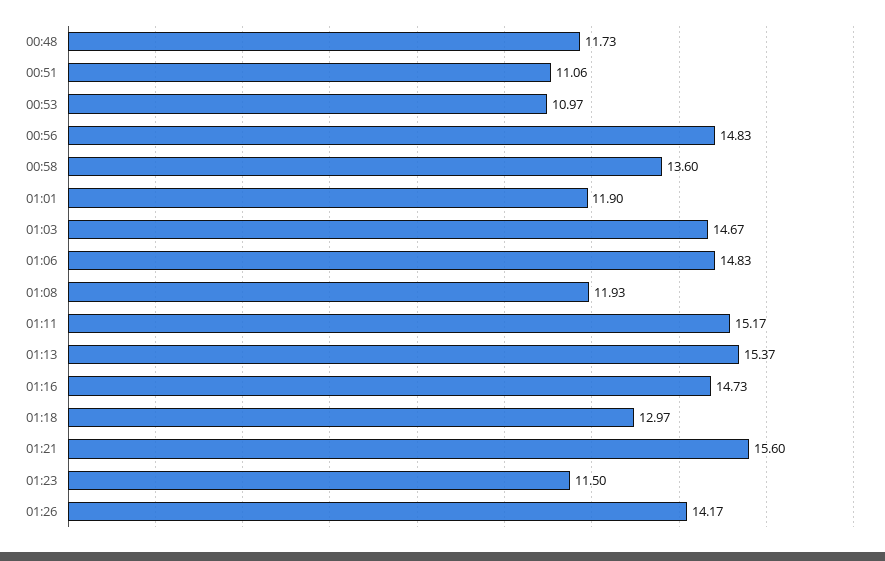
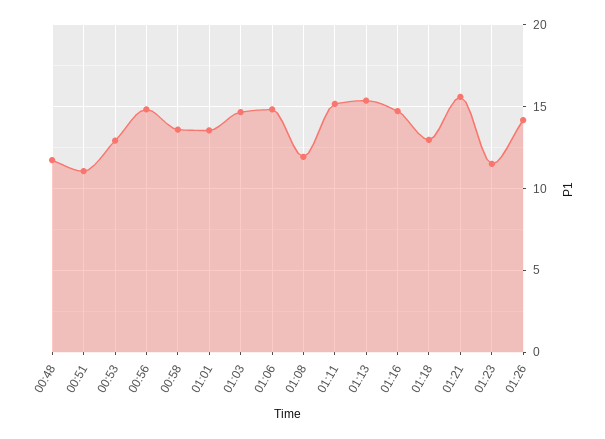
  {
    "00:48": 11.73,
    "00:51": 11.06,
-   "00:53": 10.97,
+   "00:53": 13,
    "00:56": 14.83,
    "00:58": 13.6,
-   "01:01": 11.9,
+   "01:01": 13.5,
    "01:03": 14.67,
    "01:06": 14.83,
    "01:08": 11.93,
    "01:11": 15.17,
    "01:13": 15.37,
    "01:16": 14.73,
    "01:18": 12.97,
    "01:21": 15.6,
    "01:23": 11.5,
    "01:26": 14.17
  }

